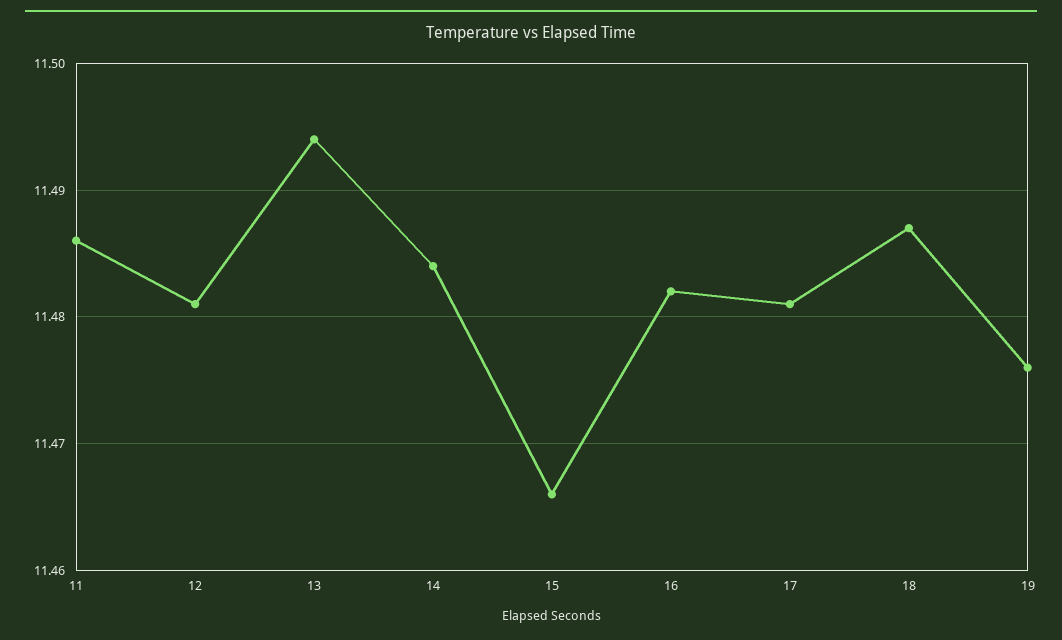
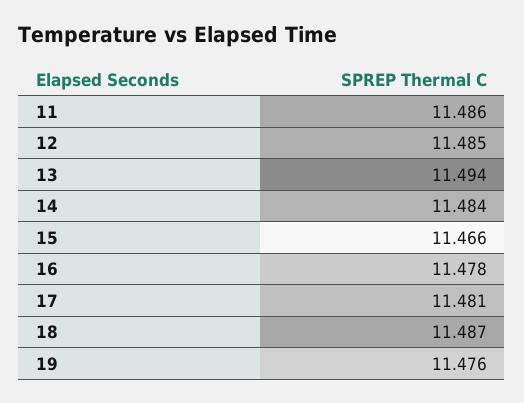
  {
    "11": 11.486,
-   "12": 11.481,
+   "12": 11.485,
    "13": 11.494,
    "14": 11.484,
    "15": 11.466,
-   "16": 11.482,
+   "16": 11.478,
    "17": 11.481,
    "18": 11.487,
    "19": 11.476
  }

